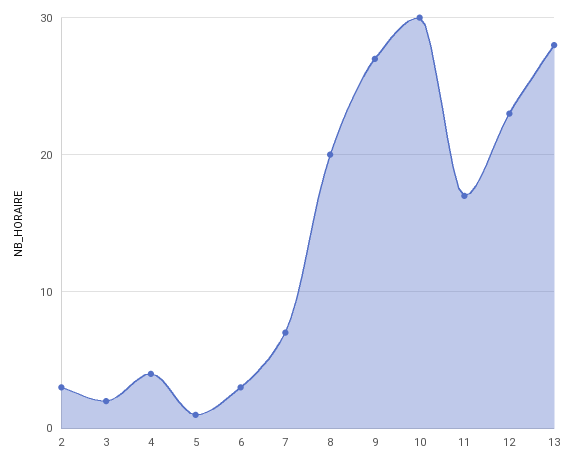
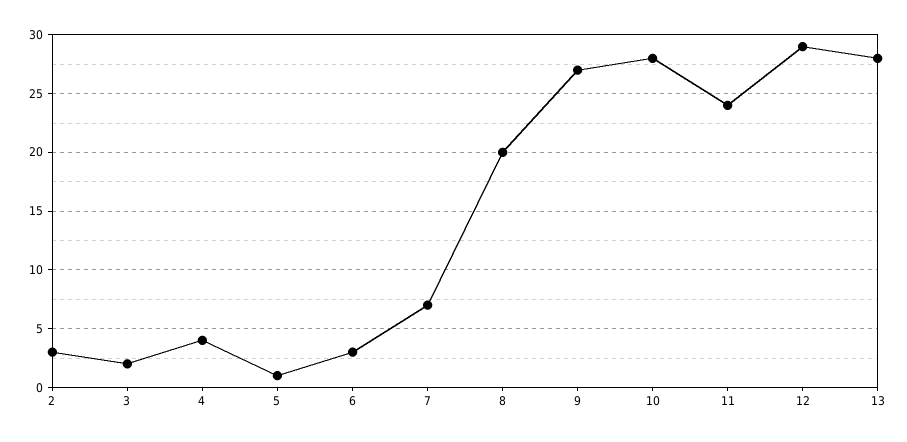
  {
    "2": 3,
    "3": 2,
    "4": 4,
    "5": 1,
    "6": 3,
    "7": 7,
    "8": 20,
    "9": 27,
-   "10": 30,
+   "10": 28,
-   "11": 17,
+   "11": 24,
-   "12": 23,
+   "12": 29,
    "13": 28
  }

